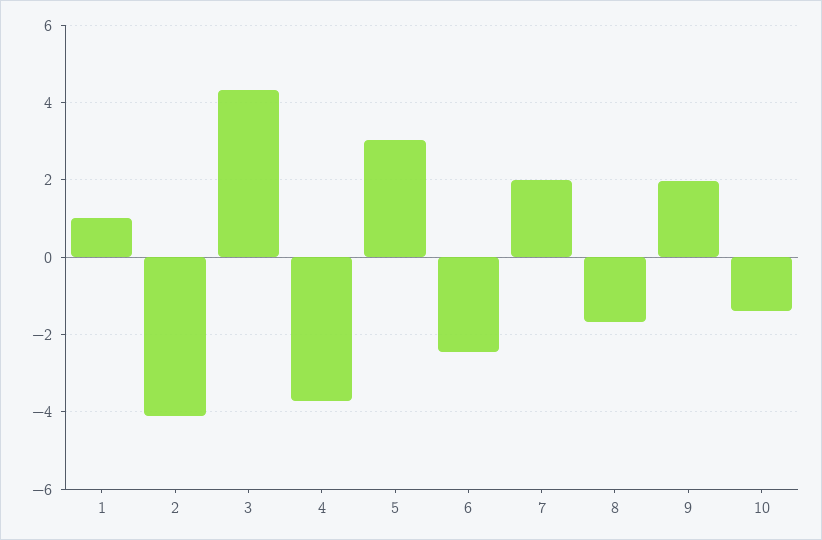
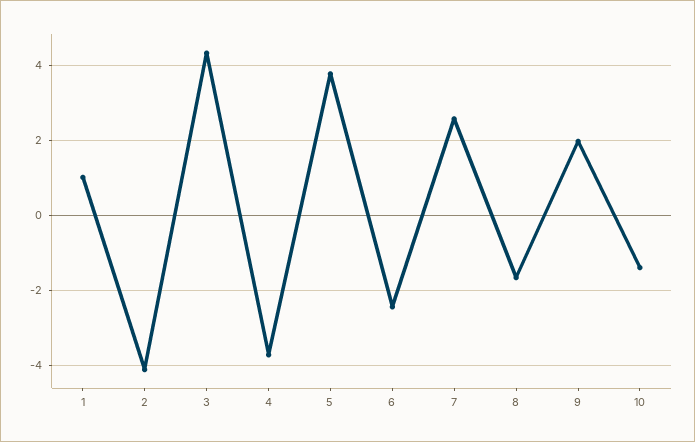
  {
    "1": 1,
    "2": -4.2,
    "3": 4.4,
    "4": -3.8,
-   "5": 3,
+   "5": 3.8,
    "6": -2.4,
-   "7": 2,
+   "7": 2.6,
    "8": -1.6,
    "9": 2,
    "10": -1.4
  }

